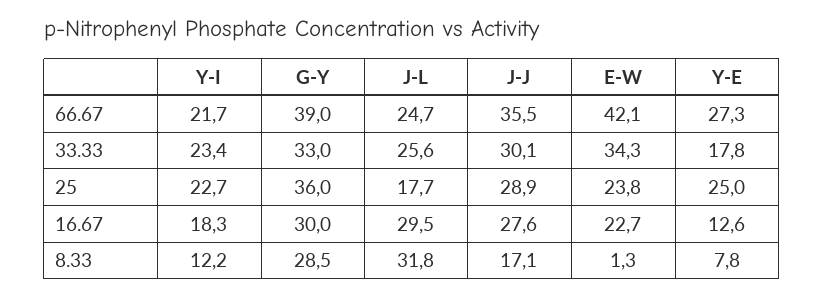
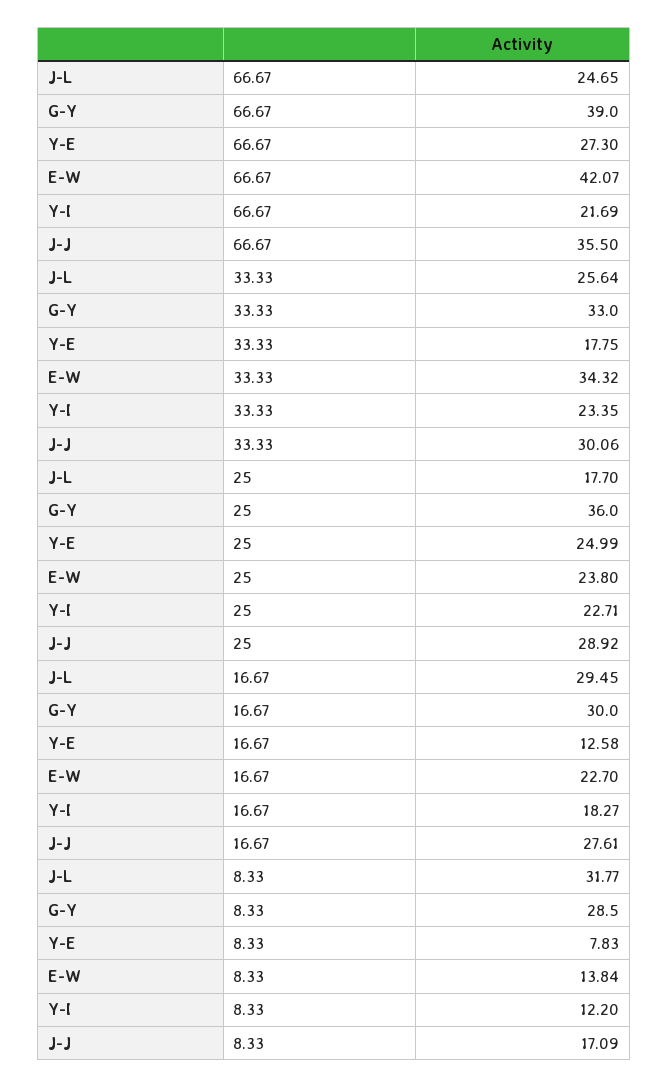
  {
    "Y-I": {
      "66.67": 21.69,
      "33.33": 23.35,
      "25": 22.71,
      "16.67": 18.27,
      "8.33": 12.2
    },
    "G-Y": {
      "66.67": 39,
      "33.33": 33,
      "25": 36,
      "16.67": 30,
      "8.33": 28.5
    },
    "J-L": {
      "66.67": 24.65,
      "33.33": 25.64,
      "25": 17.7,
      "16.67": 29.45,
      "8.33": 31.77
    },
    "J-J": {
      "66.67": 35.5,
      "33.33": 30.06,
      "25": 28.92,
      "16.67": 27.61,
      "8.33": 17.09
    },
    "E-W": {
      "66.67": 42.07,
      "33.33": 34.32,
      "25": 23.8,
      "16.67": 22.7,
-     "8.33": 1.3
+     "8.33": 13.84
    },
    "Y-E": {
      "66.67": 27.3,
      "33.33": 17.75,
      "25": 24.99,
      "16.67": 12.58,
      "8.33": 7.83
    }
  }

